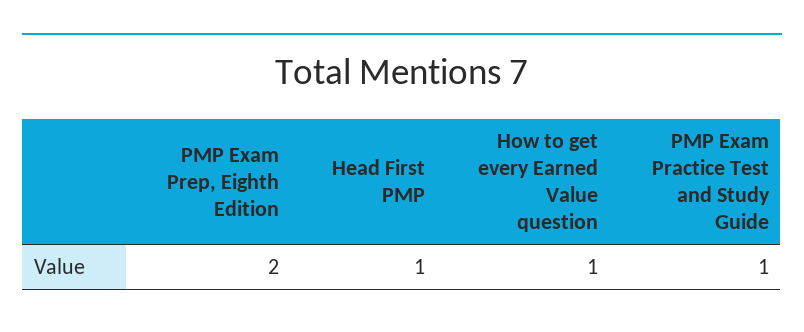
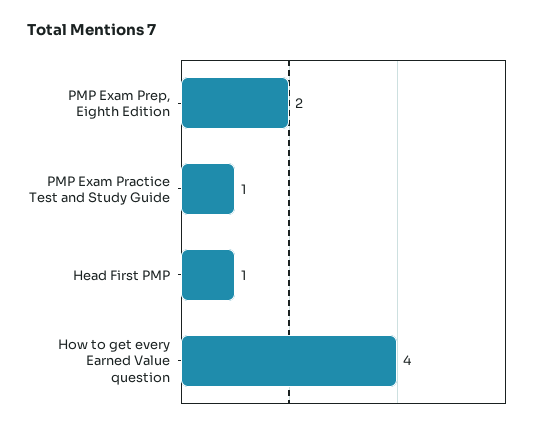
  {
    "PMP Exam Prep, Eighth Edition": 2,
    "Head First PMP": 1,
-   "How to get every Earned Value question": 1,
+   "How to get every Earned Value question": 4,
    "PMP Exam Practice Test and Study Guide": 1
  }

